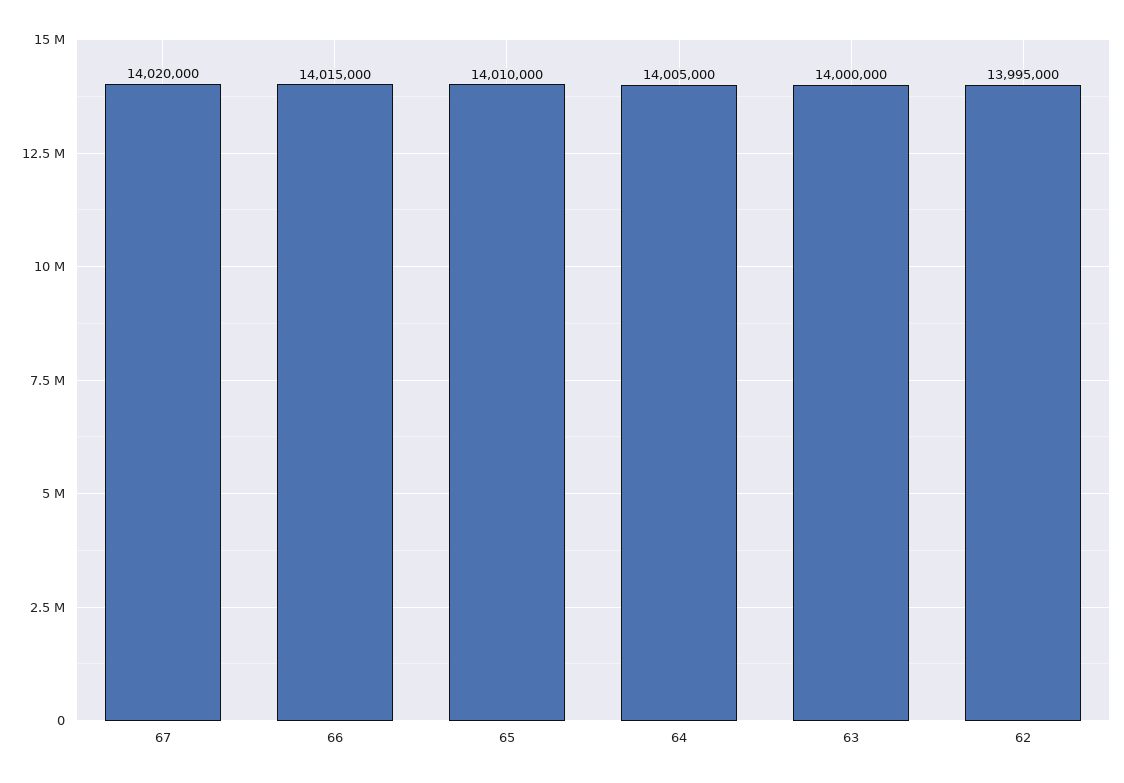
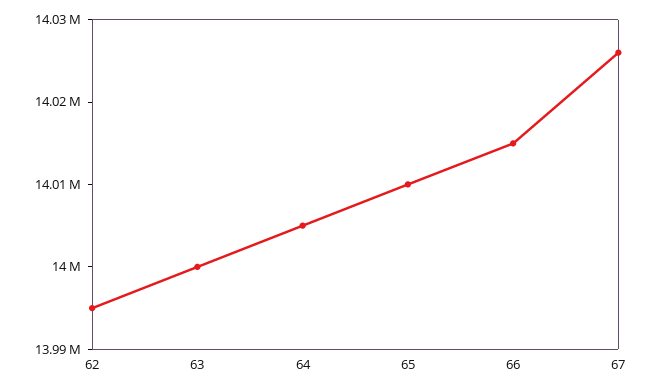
  {
-   "67": 14020000,
+   "67": 14026000,
    "66": 14015000,
    "65": 14010000,
    "64": 14005000,
    "63": 14000000,
    "62": 13995000
  }

